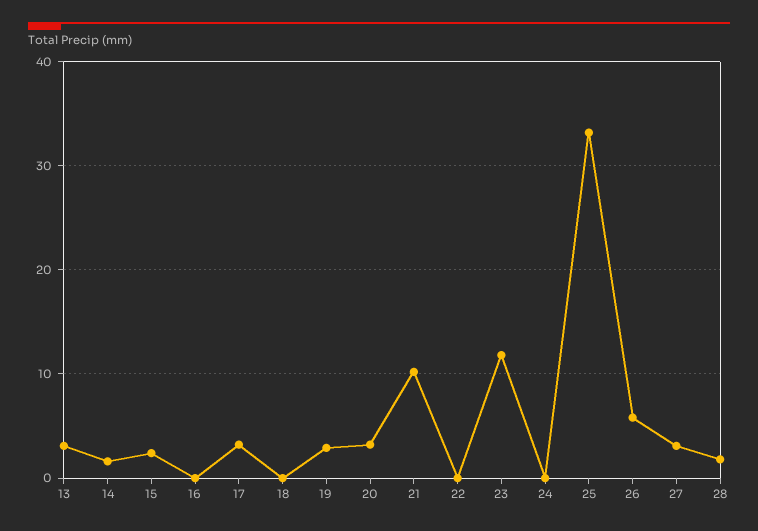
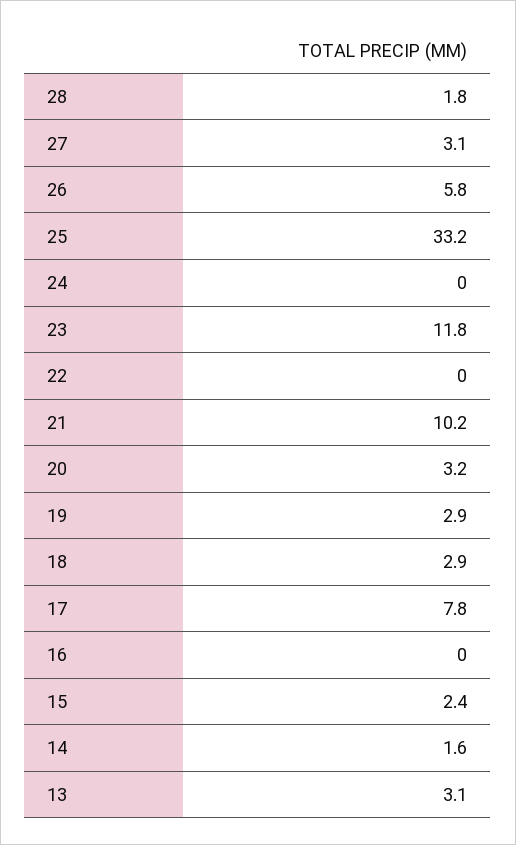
  {
    "13": 3.1,
    "14": 1.6,
    "15": 2.4,
    "16": 0,
-   "17": 3,
+   "17": 7.8,
-   "18": 0,
+   "18": 2.9,
    "19": 2.9,
    "20": 3.2,
    "21": 10.2,
    "22": 0,
    "23": 11.8,
    "24": 0,
    "25": 33.2,
    "26": 5.8,
    "27": 3.1,
    "28": 1.8
  }

